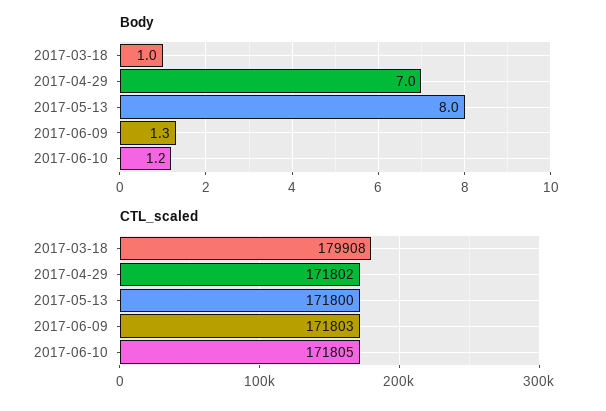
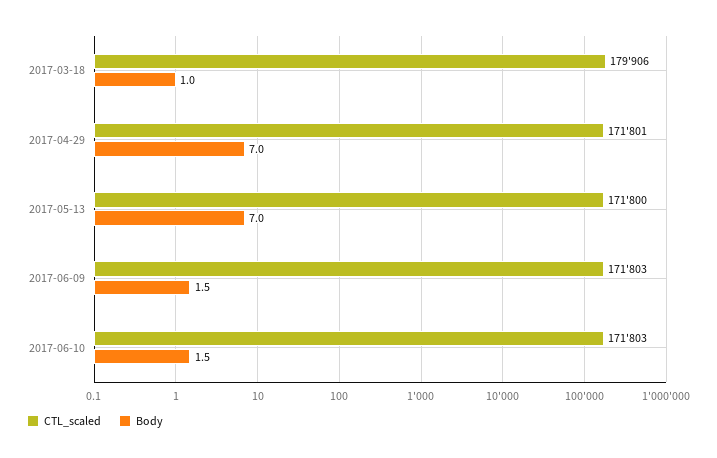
  {
    "Body": {
      "2017-03-18": 1,
      "2017-04-29": 7,
-     "2017-05-13": 8,
+     "2017-05-13": 7,
-     "2017-06-09": 1.3,
+     "2017-06-09": 1.5,
-     "2017-06-10": 1.2
+     "2017-06-10": 1.5
    },
    "CTL_scaled": {
-     "2017-03-18": 179908,
+     "2017-03-18": 179906,
-     "2017-04-29": 171802,
+     "2017-04-29": 171801,
      "2017-05-13": 171800,
      "2017-06-09": 171803,
-     "2017-06-10": 171805
+     "2017-06-10": 171803
    }
  }

